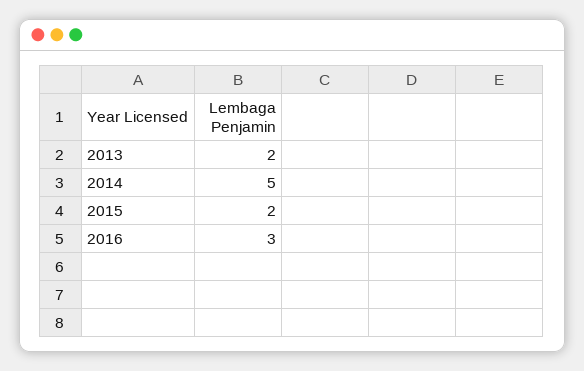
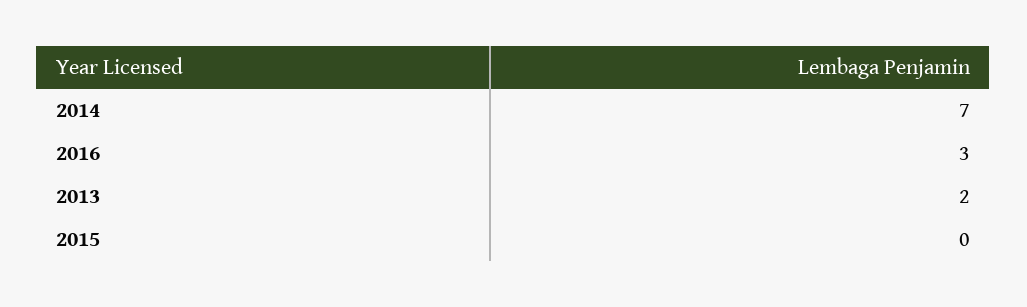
  {
    "2013": 2,
-   "2014": 5,
+   "2014": 7,
-   "2015": 2,
+   "2015": 0,
    "2016": 3
  }

